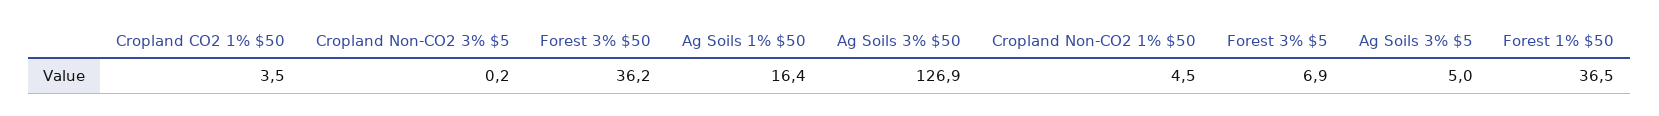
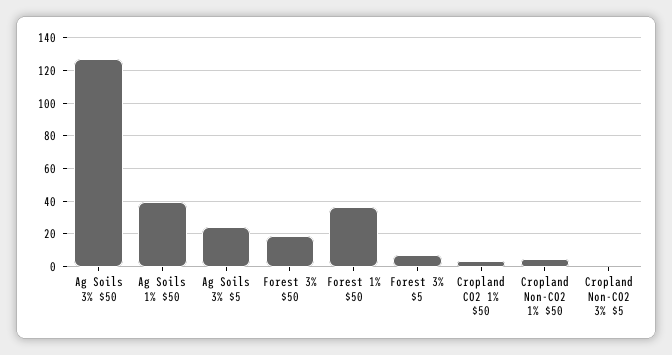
  {
    "Cropland CO2 1% $50": 3.5,
    "Cropland Non-CO2 3% $5": 0.2,
-   "Forest 3% $50": 36.2,
+   "Forest 3% $50": 20,
-   "Ag Soils 1% $50": 16.4,
+   "Ag Soils 1% $50": 40,
    "Ag Soils 3% $50": 126.9,
    "Cropland Non-CO2 1% $50": 4.5,
    "Forest 3% $5": 6.9,
-   "Ag Soils 3% $5": 5,
+   "Ag Soils 3% $5": 25,
    "Forest 1% $50": 36.5
  }

